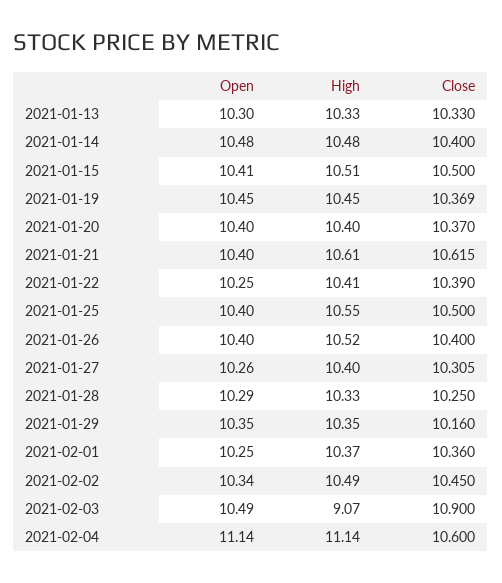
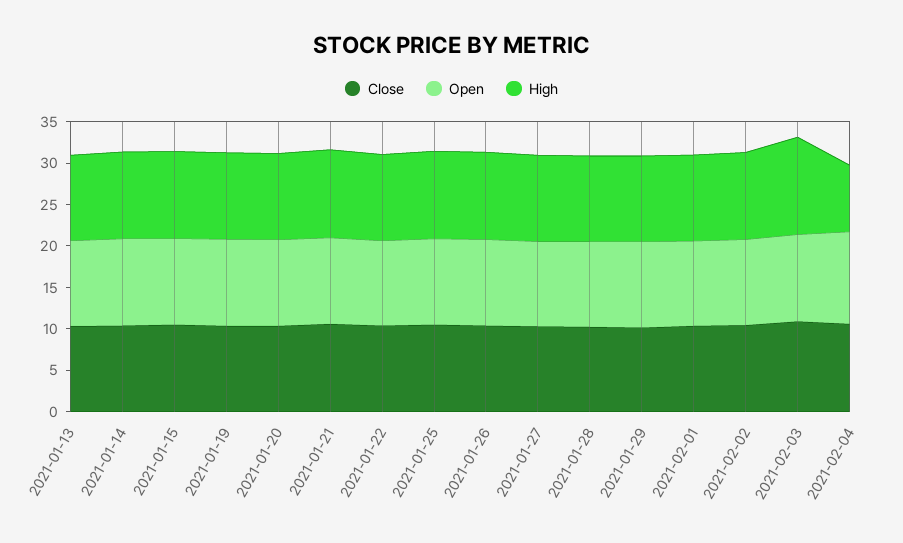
  {
    "Open": {
      "2021-01-13": 10.3,
      "2021-01-14": 10.48,
      "2021-01-15": 10.41,
      "2021-01-19": 10.45,
      "2021-01-20": 10.4,
      "2021-01-21": 10.4,
      "2021-01-22": 10.25,
      "2021-01-25": 10.4,
      "2021-01-26": 10.4,
      "2021-01-27": 10.26,
      "2021-01-28": 10.29,
      "2021-01-29": 10.35,
      "2021-02-01": 10.25,
      "2021-02-02": 10.34,
      "2021-02-03": 10.49,
      "2021-02-04": 11.14
    },
    "High": {
      "2021-01-13": 10.33,
      "2021-01-14": 10.48,
      "2021-01-15": 10.51,
      "2021-01-19": 10.45,
      "2021-01-20": 10.4,
      "2021-01-21": 10.61,
      "2021-01-22": 10.41,
      "2021-01-25": 10.55,
      "2021-01-26": 10.52,
      "2021-01-27": 10.4,
      "2021-01-28": 10.33,
      "2021-01-29": 10.35,
      "2021-02-01": 10.37,
      "2021-02-02": 10.49,
-     "2021-02-03": 9.07,
+     "2021-02-03": 12,
-     "2021-02-04": 11.14
+     "2021-02-04": 8
    },
    "Close": {
      "2021-01-13": 10.33,
      "2021-01-14": 10.4,
      "2021-01-15": 10.5,
      "2021-01-19": 10.369,
      "2021-01-20": 10.37,
      "2021-01-21": 10.615,
      "2021-01-22": 10.39,
      "2021-01-25": 10.5,
      "2021-01-26": 10.4,
      "2021-01-27": 10.305,
      "2021-01-28": 10.25,
      "2021-01-29": 10.16,
      "2021-02-01": 10.36,
      "2021-02-02": 10.45,
      "2021-02-03": 10.9,
      "2021-02-04": 10.6
    }
  }

